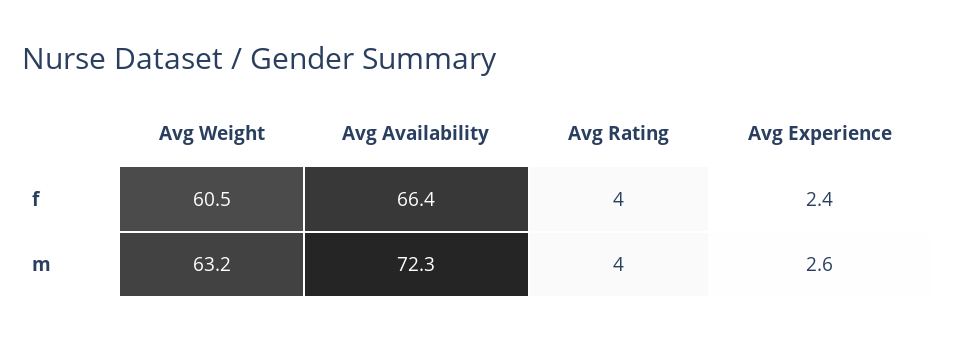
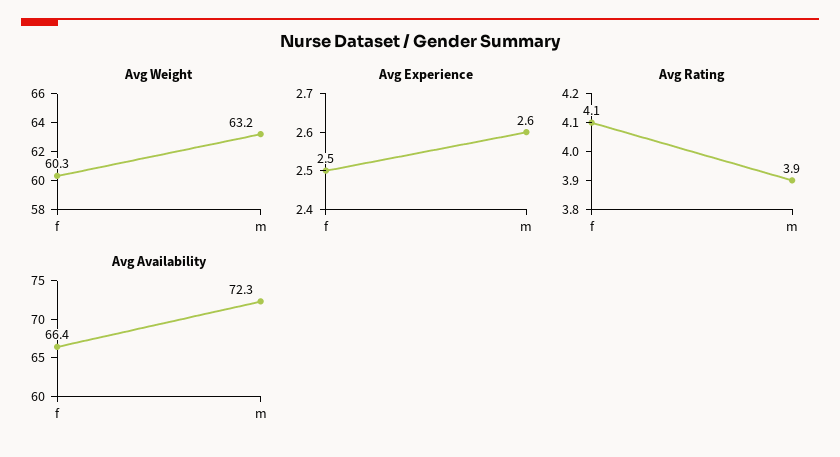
  {
    "Avg Weight": {
-     "f": 60.5,
+     "f": 60.3,
      "m": 63.2
    },
    "Avg Availability": {
      "f": 66.4,
      "m": 72.3
    },
    "Avg Rating": {
-     "f": 4,
+     "f": 4.1,
-     "m": 4
+     "m": 3.9
    },
    "Avg Experience": {
-     "f": 2.4,
+     "f": 2.5,
      "m": 2.6
    }
  }

